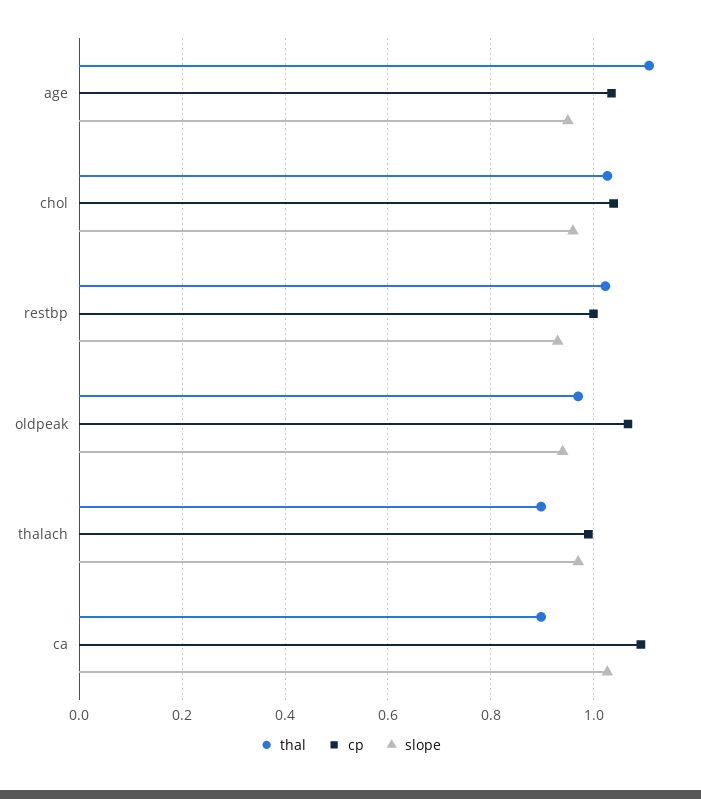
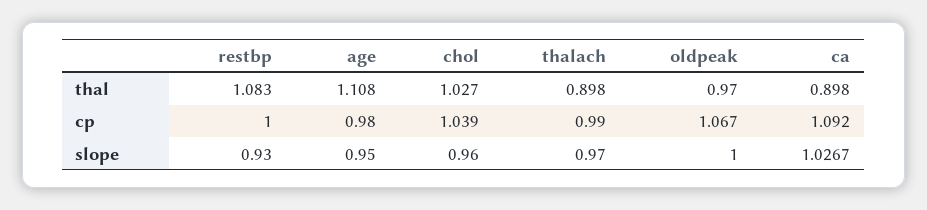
  {
    "thal": {
      "age": 1.108,
      "chol": 1.027,
-     "restbp": 1.02,
+     "restbp": 1.083,
      "oldpeak": 0.97,
      "thalach": 0.898,
      "ca": 0.898
    },
    "cp": {
-     "age": 1.04,
+     "age": 0.98,
      "chol": 1.039,
      "restbp": 1,
      "oldpeak": 1.067,
      "thalach": 0.99,
      "ca": 1.092
    },
    "slope": {
      "age": 0.95,
      "chol": 0.96,
      "restbp": 0.93,
-     "oldpeak": 0.94,
+     "oldpeak": 1,
      "thalach": 0.97,
      "ca": 1.0267
    }
  }

